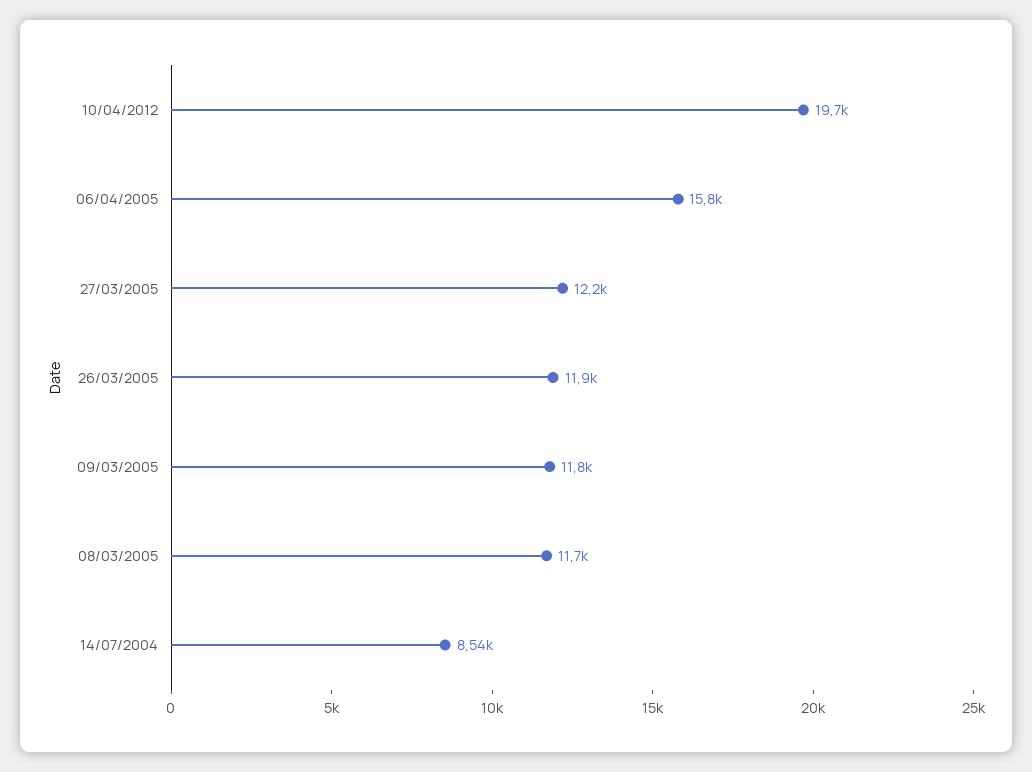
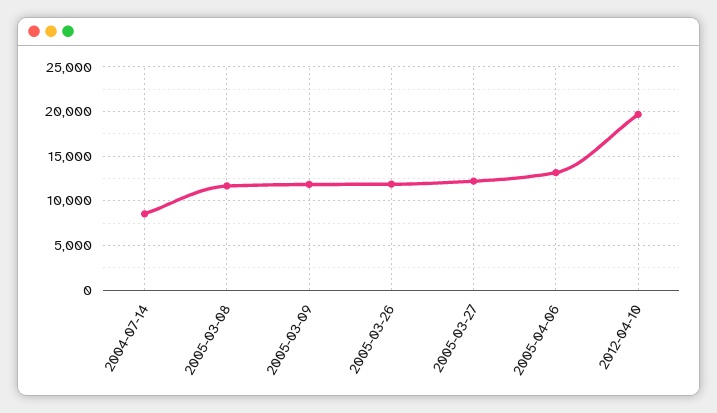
  {
    "10/04/2012": 19700,
-   "06/04/2005": 15800,
+   "06/04/2005": 13000,
    "27/03/2005": 12200,
    "26/03/2005": 11900,
    "09/03/2005": 11800,
    "08/03/2005": 11700,
    "14/07/2004": 8540
  }

